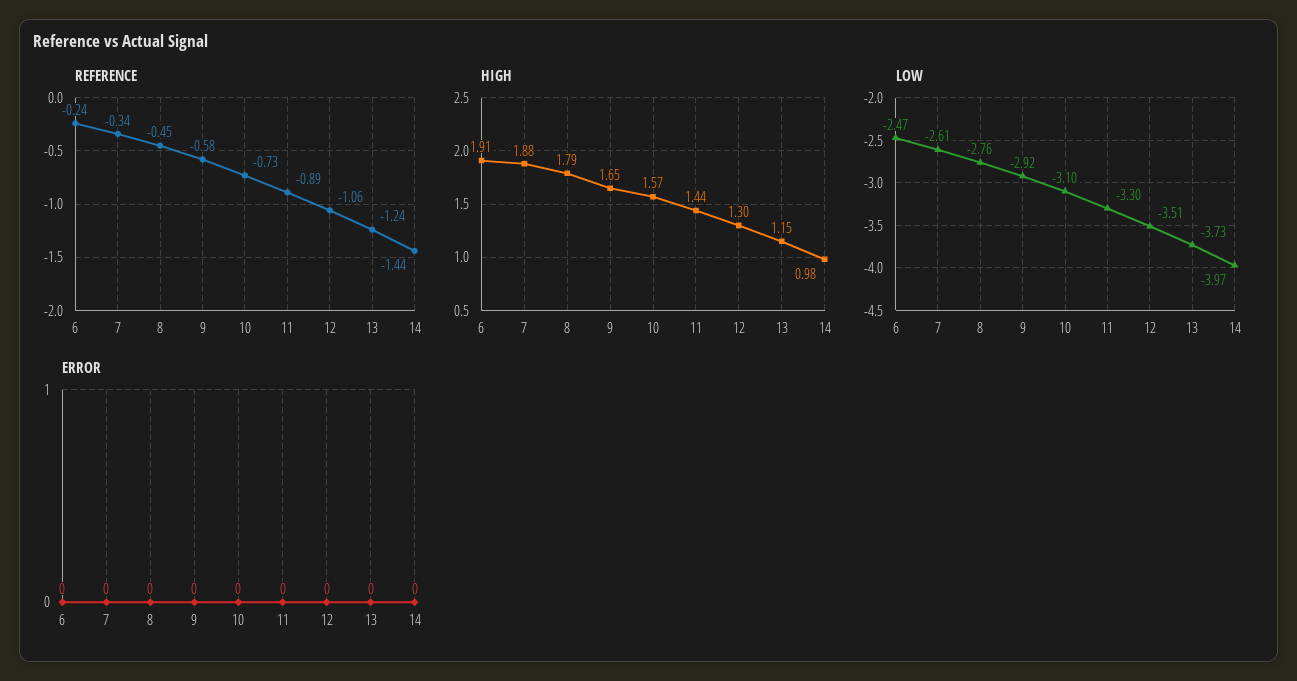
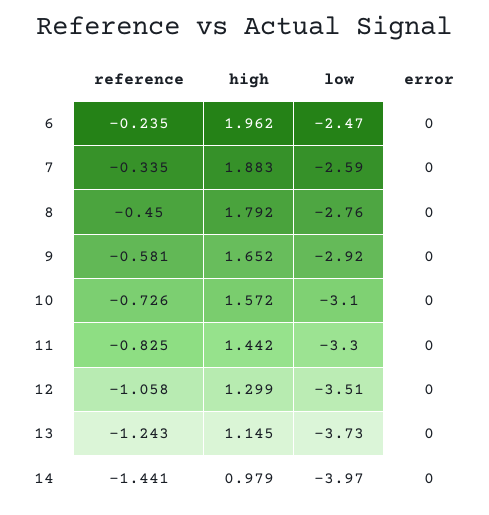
  {
    "REFERENCE": {
      "6": -0.235,
      "7": -0.335,
      "8": -0.45,
      "9": -0.581,
      "10": -0.726,
-     "11": -0.89,
+     "11": -0.825,
      "12": -1.058,
      "13": -1.243,
      "14": -1.441
    },
    "HIGH": {
-     "6": 1.91,
+     "6": 1.962,
      "7": 1.883,
      "8": 1.792,
      "9": 1.652,
      "10": 1.572,
      "11": 1.442,
      "12": 1.299,
      "13": 1.145,
      "14": 0.979
    },
    "LOW": {
      "6": -2.47,
-     "7": -2.61,
+     "7": -2.59,
      "8": -2.76,
      "9": -2.92,
      "10": -3.1,
      "11": -3.3,
      "12": -3.51,
      "13": -3.73,
      "14": -3.97
    },
    "ERROR": {
      "6": 0,
      "7": 0,
      "8": 0,
      "9": 0,
      "10": 0,
      "11": 0,
      "12": 0,
      "13": 0,
      "14": 0
    }
  }

